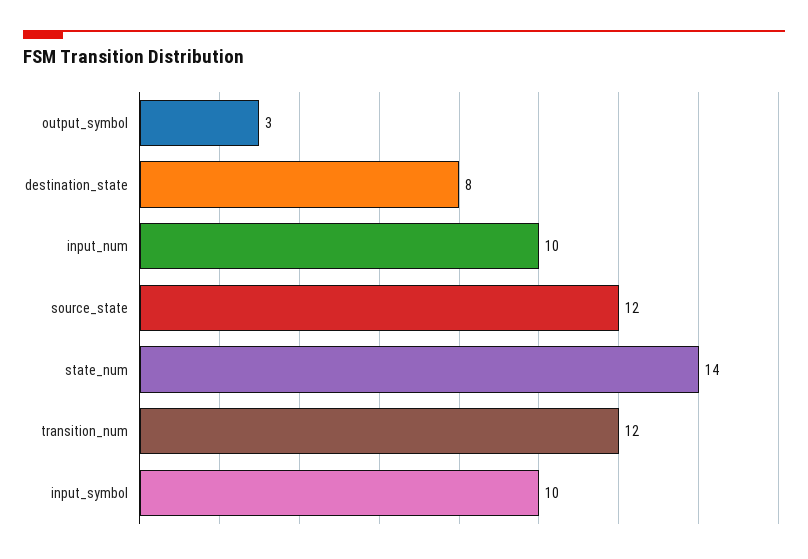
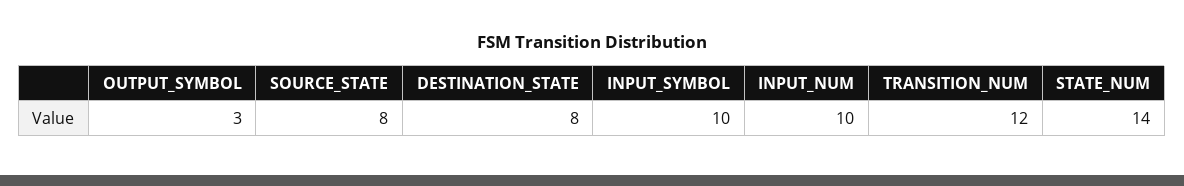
  {
    "output_symbol": 3,
    "destination_state": 8,
    "input_num": 10,
-   "source_state": 12,
+   "source_state": 8,
    "state_num": 14,
    "transition_num": 12,
    "input_symbol": 10
  }

